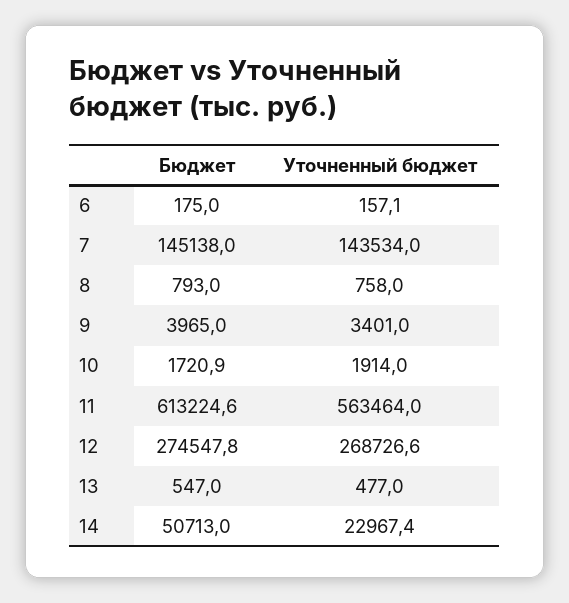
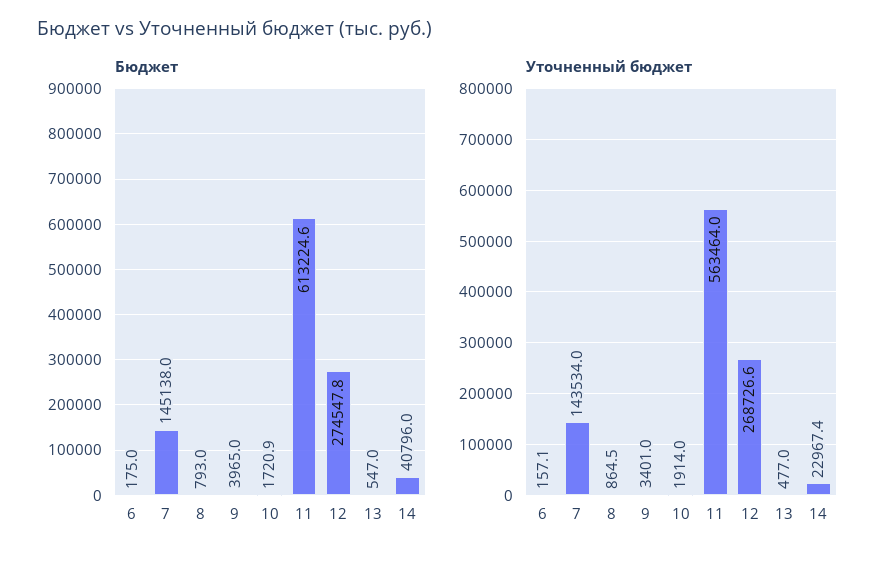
  {
    "Бюджет": {
      "6": 175,
      "7": 145138,
      "8": 793,
      "9": 3965,
      "10": 1720.9,
      "11": 613224.6,
      "12": 274547.8,
      "13": 547,
-     "14": 50713
+     "14": 40796
    },
    "Уточненный бюджет": {
      "6": 157.1,
      "7": 143534,
-     "8": 758,
+     "8": 864.5,
      "9": 3401,
      "10": 1914,
      "11": 563464,
      "12": 268726.6,
      "13": 477,
      "14": 22967.4
    }
  }

